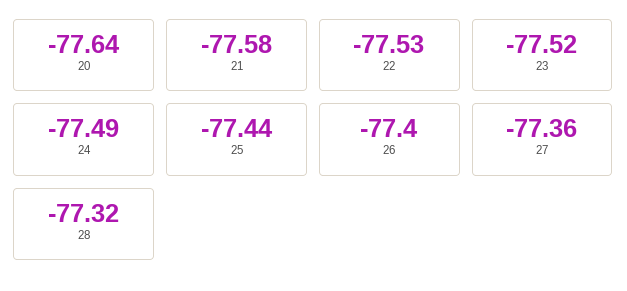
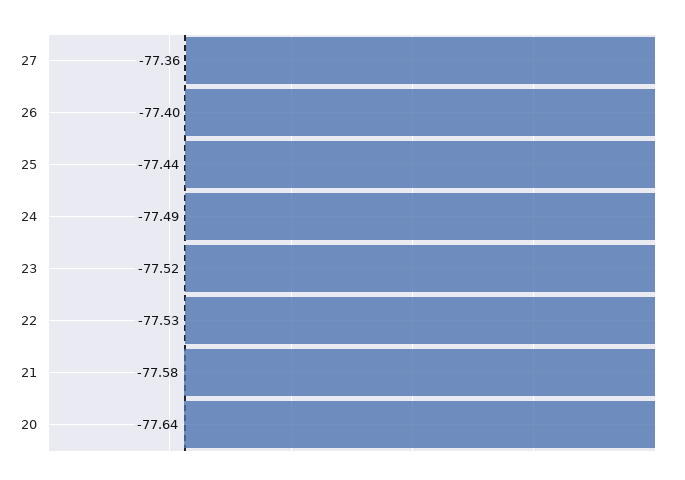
  {
    "20": -77.64,
    "21": -77.58,
    "22": -77.53,
    "23": -77.52,
    "24": -77.49,
    "25": -77.44,
    "26": -77.4,
-   "27": -77.36,
+   "27": -77.36
-   "28": -77.32
  }

